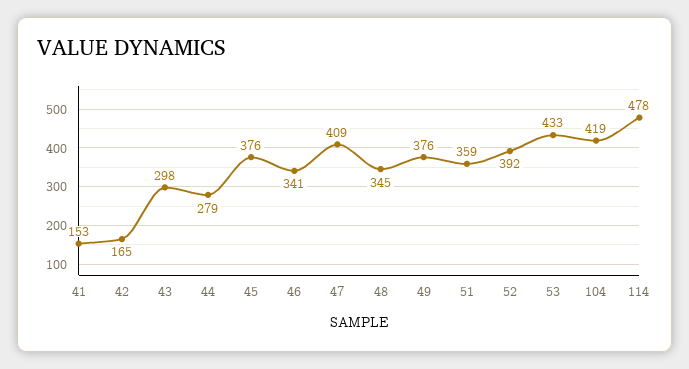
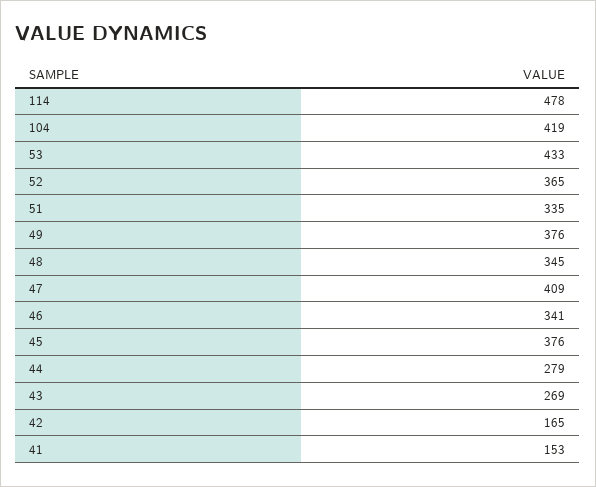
  {
    "41": 153,
    "42": 165,
-   "43": 298,
+   "43": 269,
    "44": 279,
    "45": 376,
    "46": 341,
    "47": 409,
    "48": 345,
    "49": 376,
-   "51": 359,
+   "51": 335,
-   "52": 392,
+   "52": 365,
    "53": 433,
    "104": 419,
    "114": 478
  }

